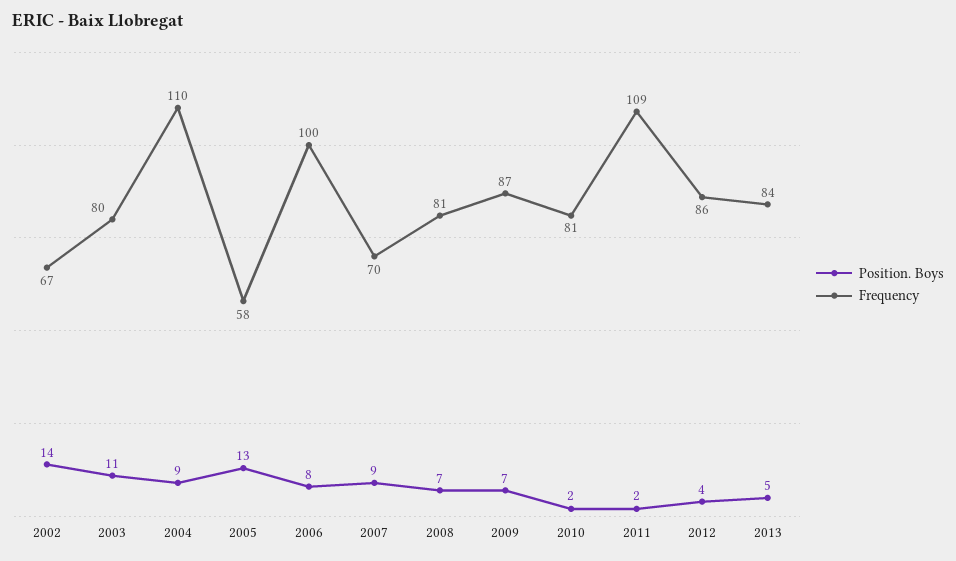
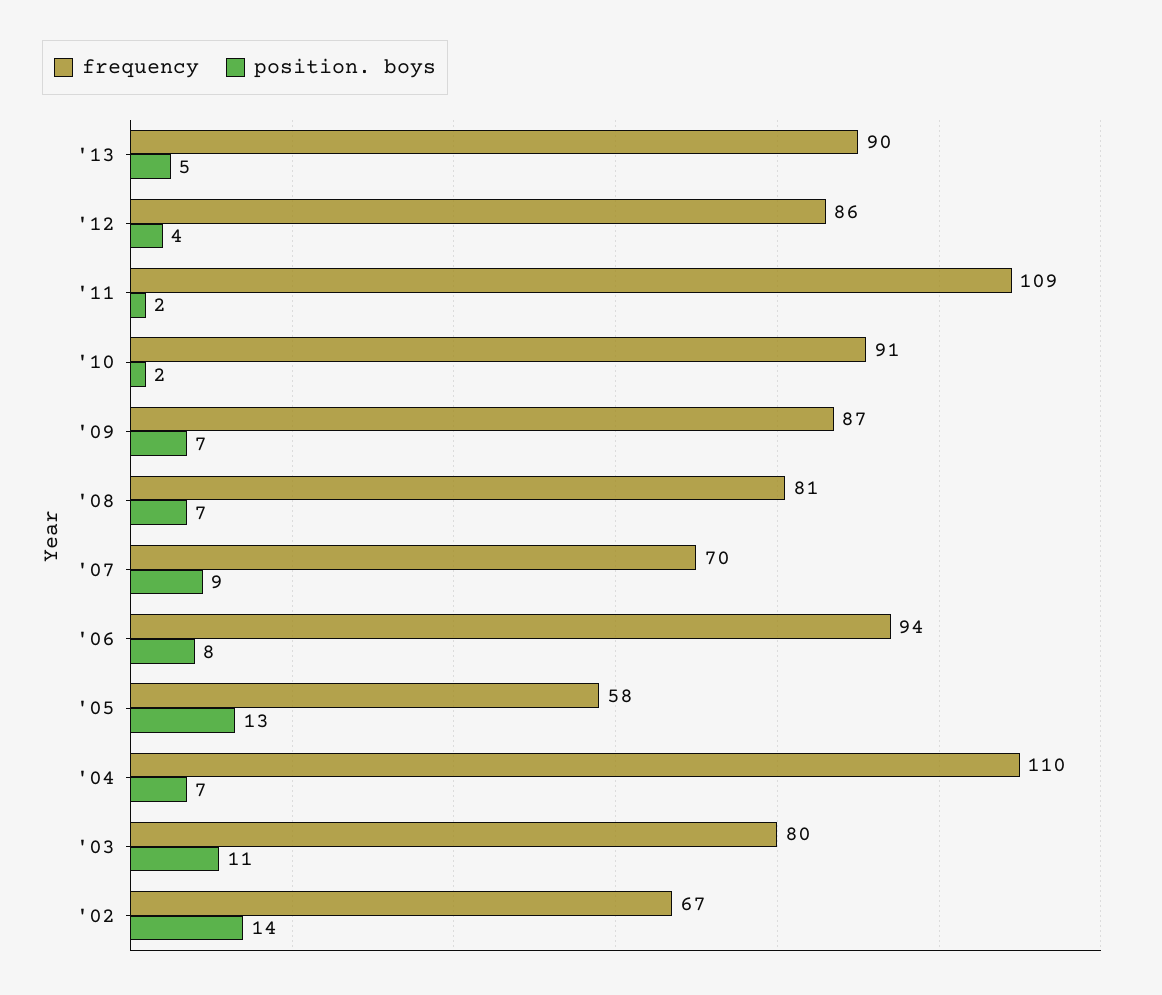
  {
    "Position. Boys": {
      "2002": 14,
      "2003": 11,
-     "2004": 9,
+     "2004": 7,
      "2005": 13,
      "2006": 8,
      "2007": 9,
      "2008": 7,
      "2009": 7,
      "2010": 2,
      "2011": 2,
      "2012": 4,
      "2013": 5
    },
    "Frequency": {
      "2002": 67,
      "2003": 80,
      "2004": 110,
      "2005": 58,
-     "2006": 100,
+     "2006": 94,
      "2007": 70,
      "2008": 81,
      "2009": 87,
-     "2010": 81,
+     "2010": 91,
      "2011": 109,
      "2012": 86,
-     "2013": 84
+     "2013": 90
    }
  }

